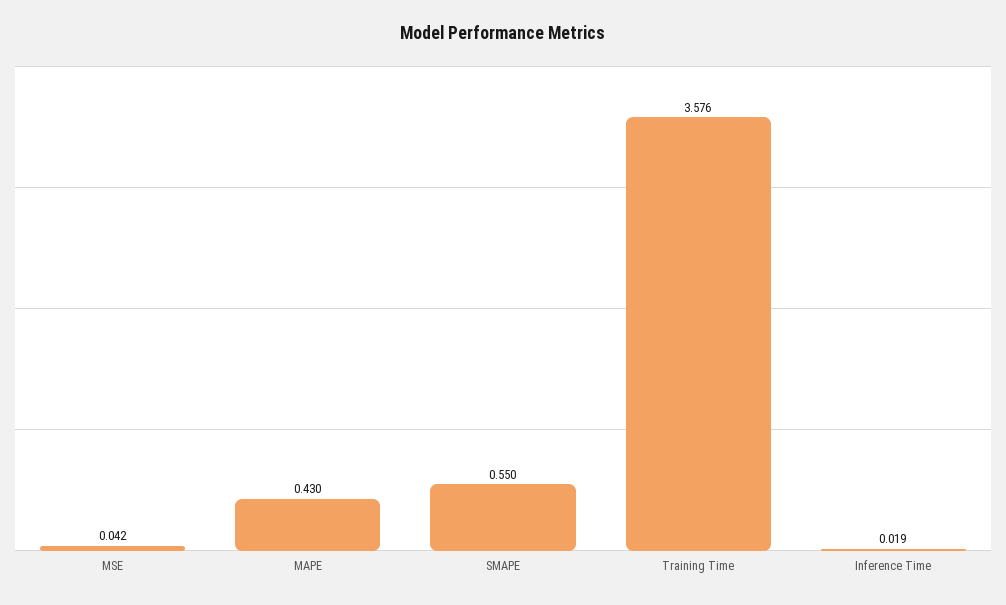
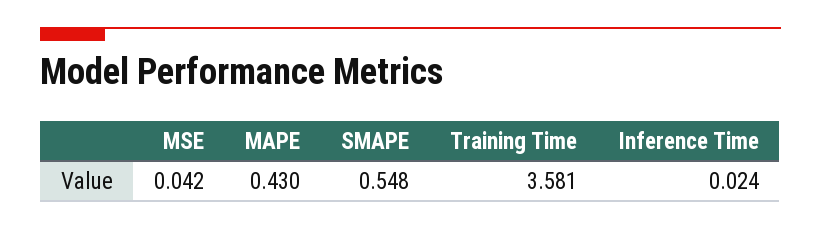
  {
    "MSE": 0.042,
    "MAPE": 0.43,
-   "SMAPE": 0.55,
+   "SMAPE": 0.548,
-   "Training Time": 3.576,
+   "Training Time": 3.581,
-   "Inference Time": 0.019
+   "Inference Time": 0.024
  }

